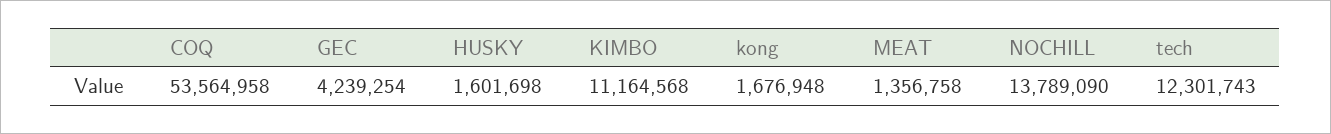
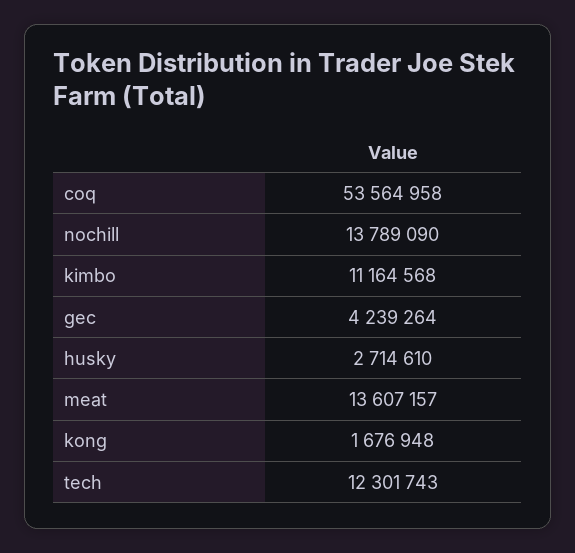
  {
    "COQ": 53564958,
-   "GEC": 4239254,
+   "GEC": 4239264,
-   "HUSKY": 1601698,
+   "HUSKY": 2714610,
    "KIMBO": 11164568,
    "kong": 1676948,
-   "MEAT": 1356758,
+   "MEAT": 13607157,
    "NOCHILL": 13789090,
    "tech": 12301743
  }

